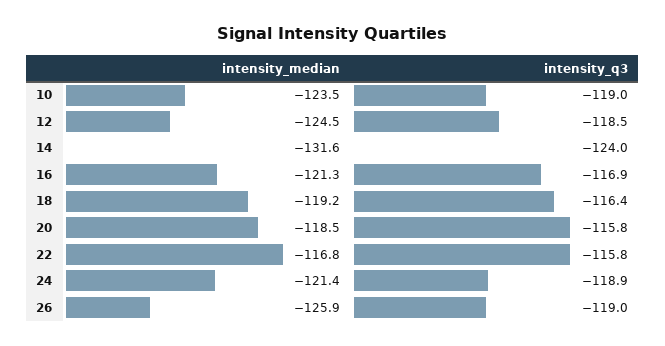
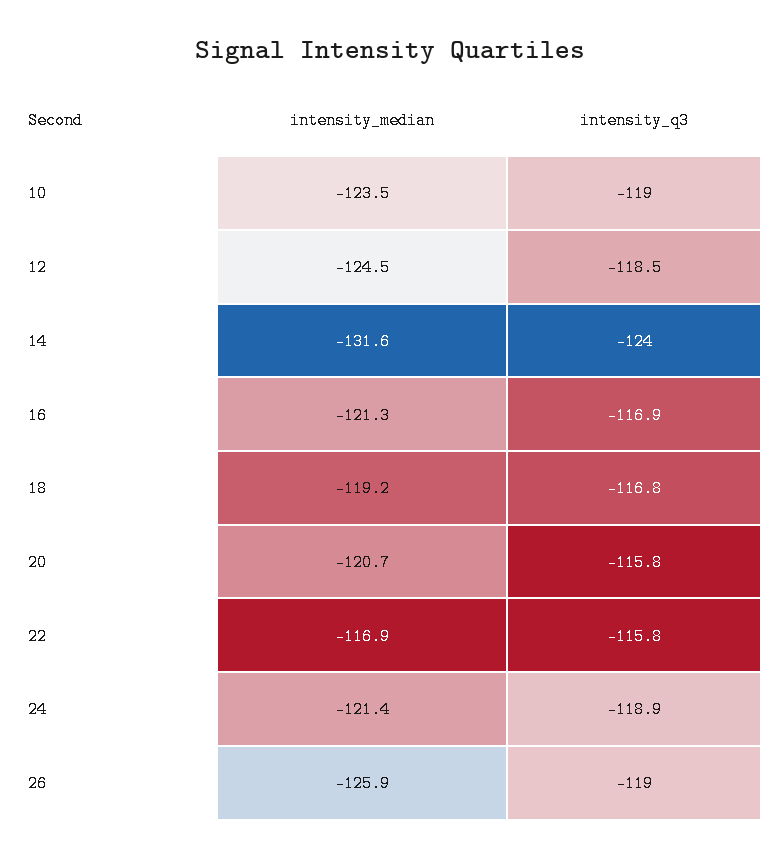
  {
    "intensity_median": {
      "10": -123.5,
      "12": -124.5,
      "14": -131.6,
      "16": -121.3,
      "18": -119.2,
-     "20": -118.5,
+     "20": -120.7,
-     "22": -116.8,
+     "22": -116.9,
      "24": -121.4,
      "26": -125.9
    },
    "intensity_q3": {
      "10": -119,
      "12": -118.5,
      "14": -124,
      "16": -116.9,
-     "18": -116.4,
+     "18": -116.8,
      "20": -115.8,
      "22": -115.8,
      "24": -118.9,
      "26": -119
    }
  }

